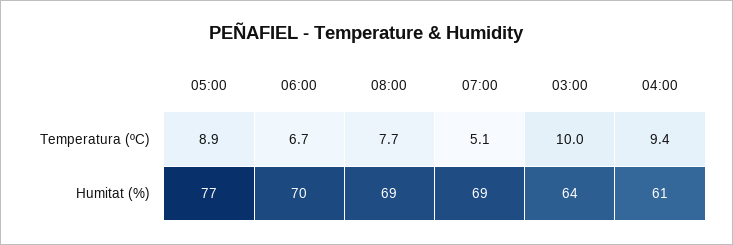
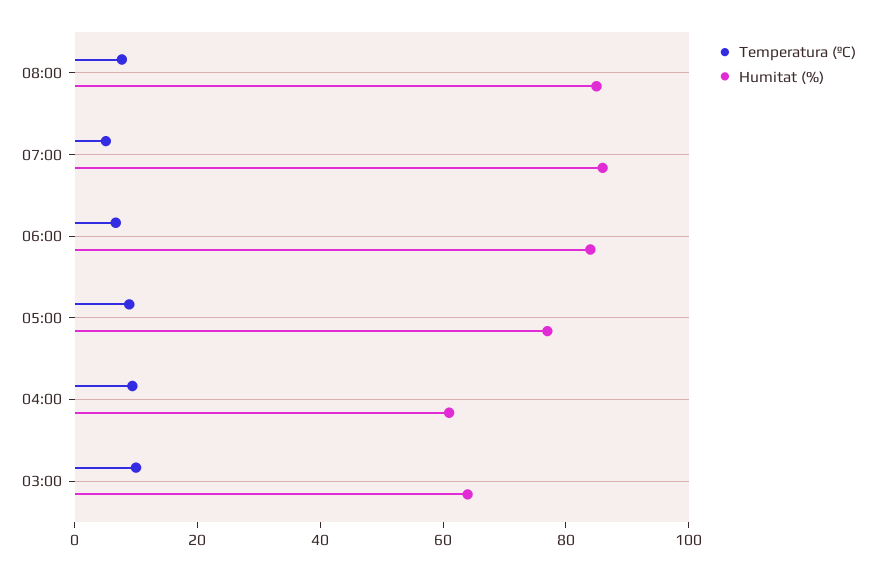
  {
    "Temperatura (ºC)": {
      "05:00": 8.9,
      "06:00": 6.7,
      "08:00": 7.7,
      "07:00": 5.1,
      "03:00": 10,
      "04:00": 9.4
    },
    "Humitat (%)": {
      "05:00": 77,
-     "06:00": 70,
+     "06:00": 85,
-     "08:00": 69,
+     "08:00": 85,
-     "07:00": 69,
+     "07:00": 85,
      "03:00": 64,
      "04:00": 61
    }
  }

